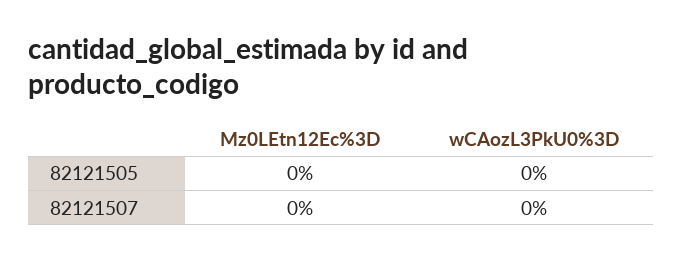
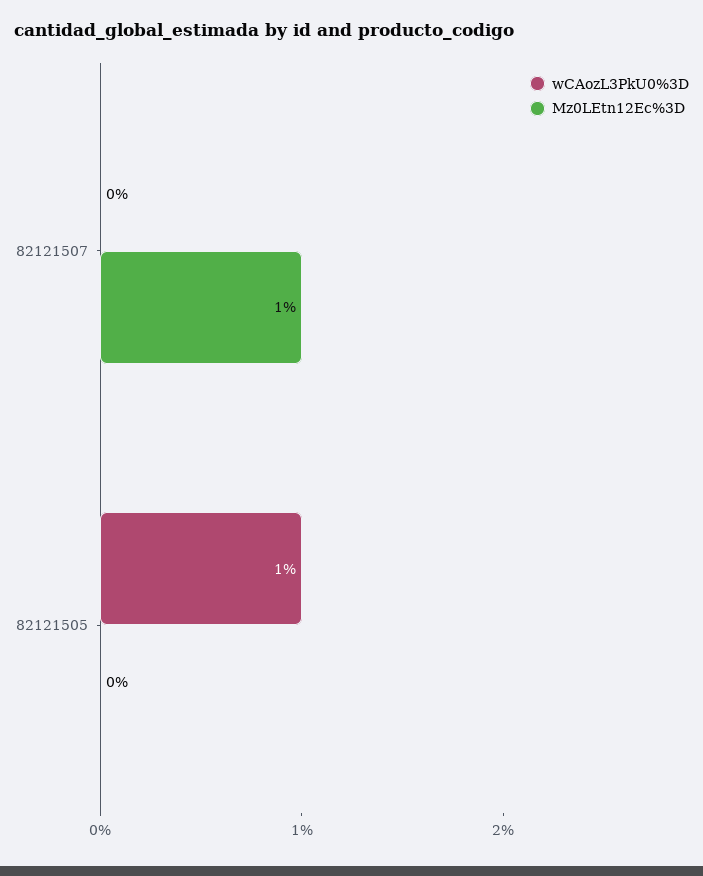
  {
    "Mz0LEtn12Ec%3D": {
      "82121505": 0,
-     "82121507": 0
+     "82121507": 1
    },
    "wCAozL3PkU0%3D": {
-     "82121505": 0,
+     "82121505": 1,
      "82121507": 0
    }
  }

